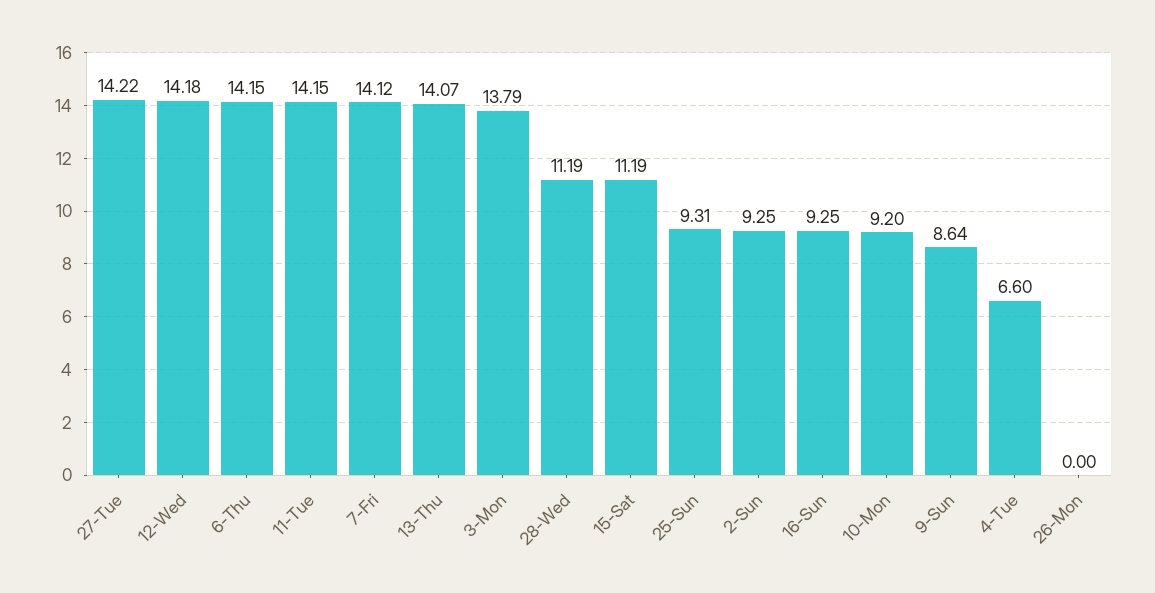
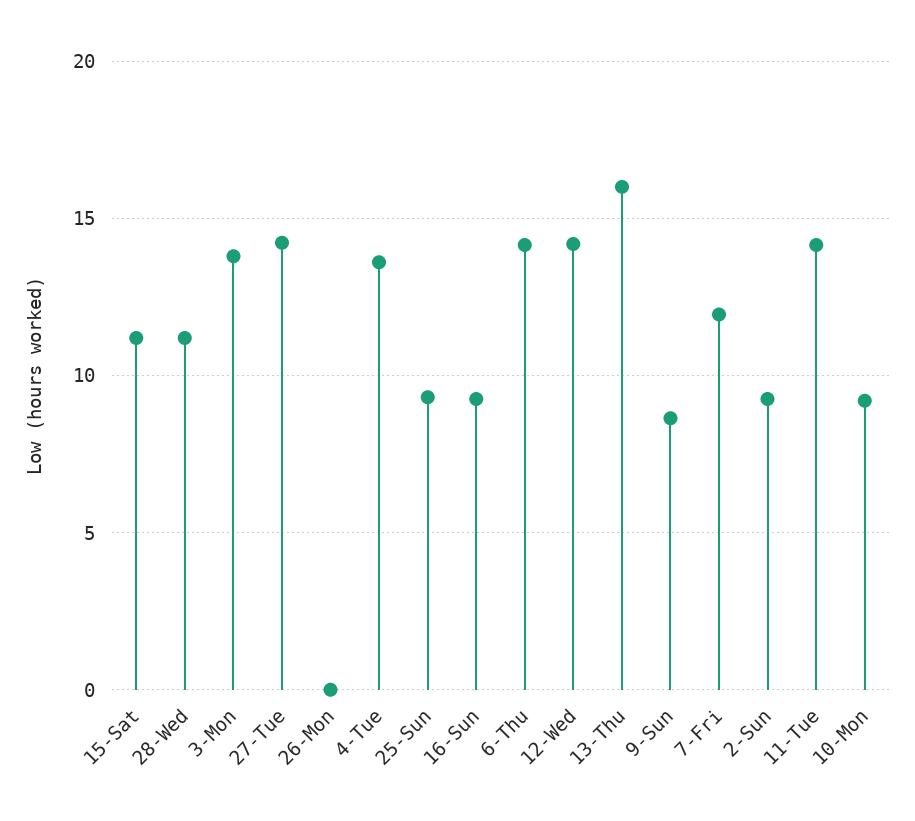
  {
    "27-Tue": 14.22,
    "12-Wed": 14.18,
    "6-Thu": 14.15,
    "11-Tue": 14.15,
-   "7-Fri": 14.12,
+   "7-Fri": 12,
-   "13-Thu": 14.07,
+   "13-Thu": 16,
    "3-Mon": 13.79,
    "28-Wed": 11.19,
    "15-Sat": 11.19,
    "25-Sun": 9.31,
    "2-Sun": 9.25,
    "16-Sun": 9.25,
    "10-Mon": 9.2,
    "9-Sun": 8.64,
-   "4-Tue": 6.6,
+   "4-Tue": 13.5,
    "26-Mon": 0
  }

